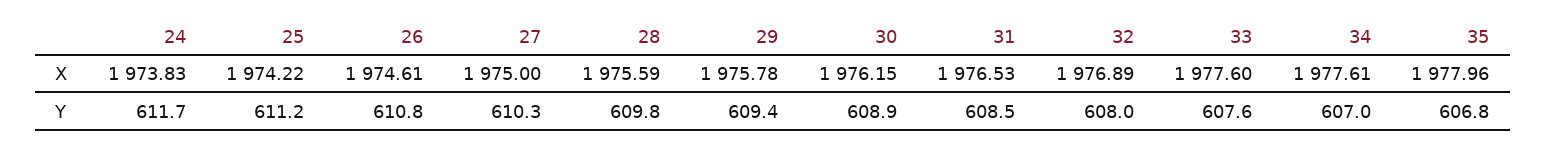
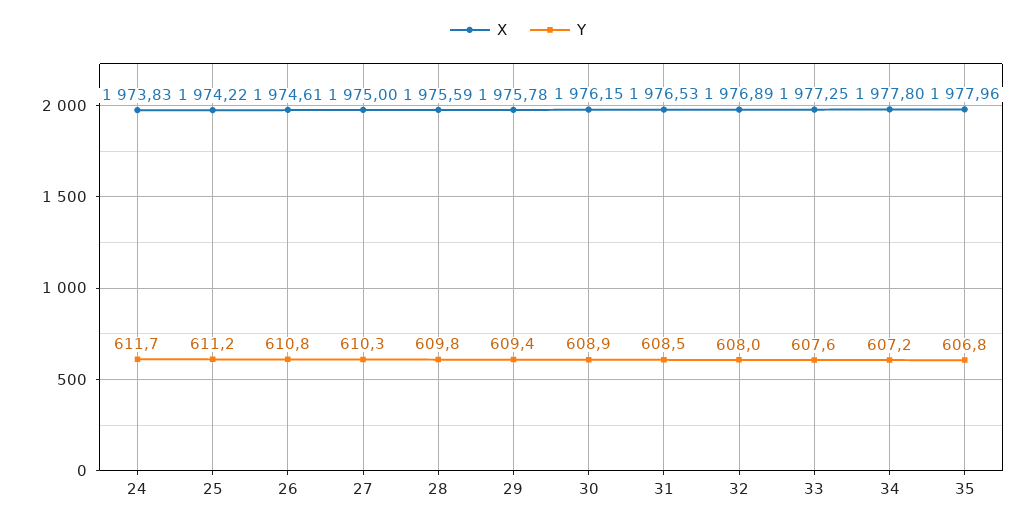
  {
    "X": {
      "24": 1973.83,
      "25": 1974.22,
      "26": 1974.61,
      "27": 1975,
      "28": 1975.59,
      "29": 1975.78,
      "30": 1976.15,
      "31": 1976.53,
      "32": 1976.89,
-     "33": 1977.6,
+     "33": 1977.25,
-     "34": 1977.61,
+     "34": 1977.8,
      "35": 1977.96
    },
    "Y": {
      "24": 611.7,
      "25": 611.2,
      "26": 610.8,
      "27": 610.3,
      "28": 609.8,
      "29": 609.4,
      "30": 608.9,
      "31": 608.5,
      "32": 608,
      "33": 607.6,
-     "34": 607,
+     "34": 607.2,
      "35": 606.8
    }
  }

